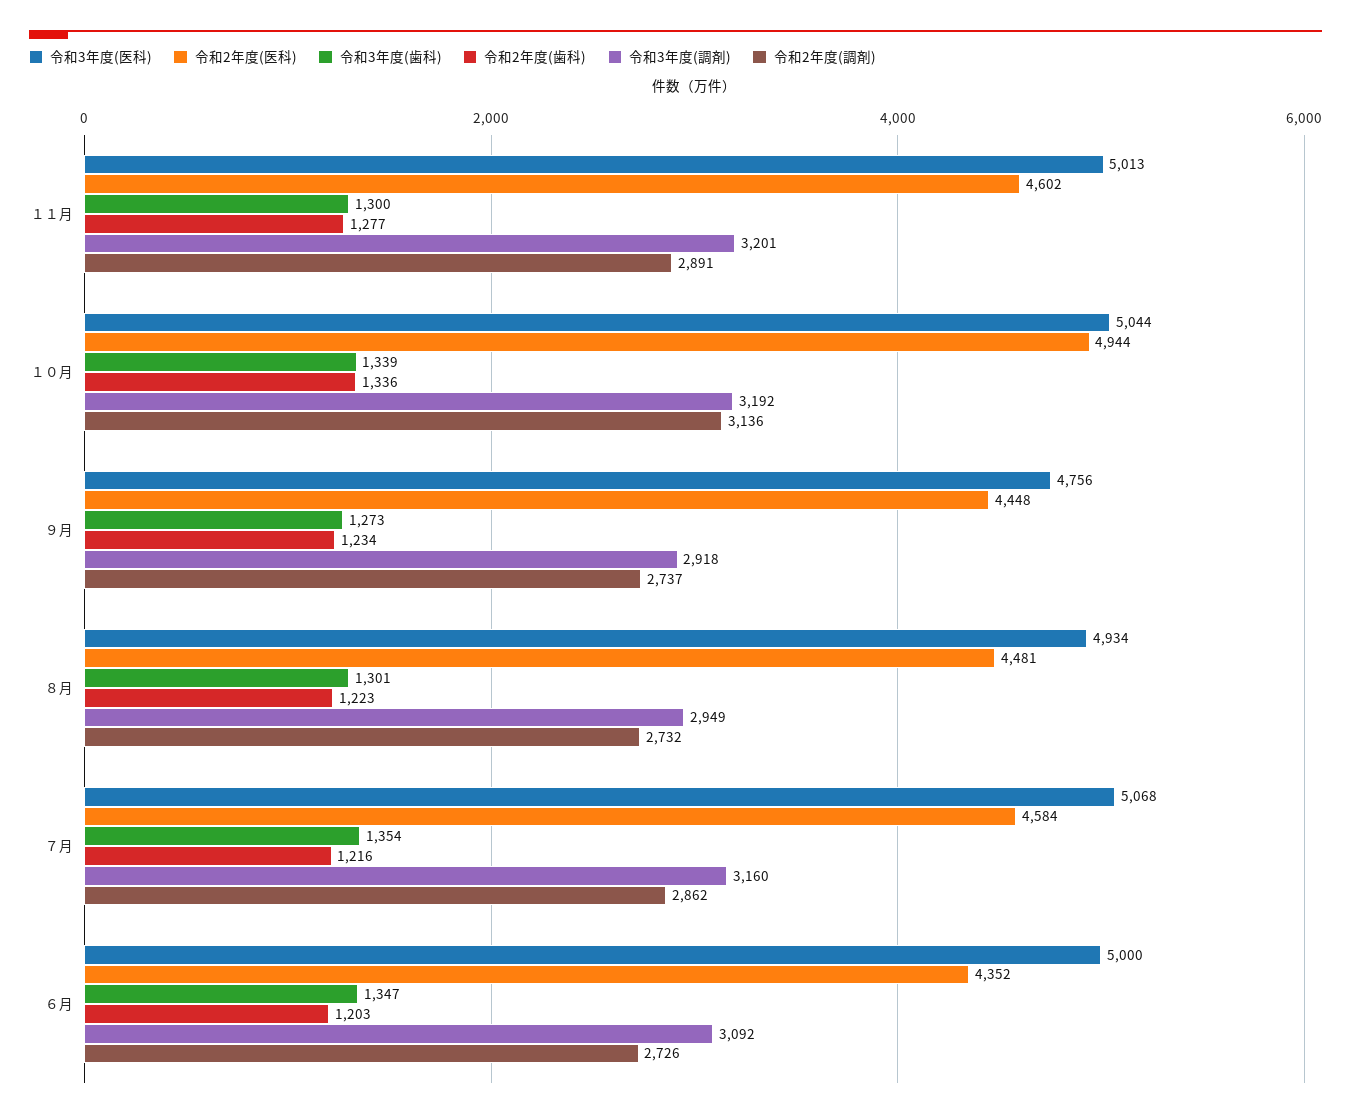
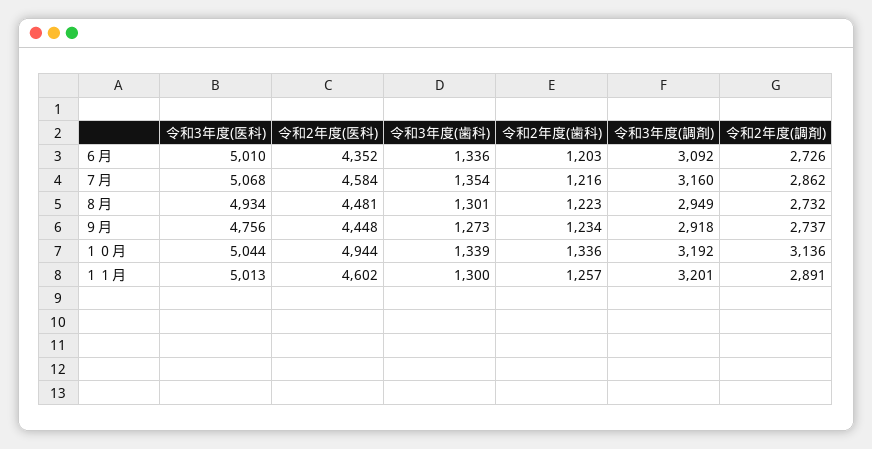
  {
    "令和3年度(医科)": {
      "１１月": 5013,
      "１０月": 5044,
      "９月": 4756,
      "８月": 4934,
      "７月": 5068,
-     "６月": 5000
+     "６月": 5010
    },
    "令和2年度(医科)": {
      "１１月": 4602,
      "１０月": 4944,
      "９月": 4448,
      "８月": 4481,
      "７月": 4584,
      "６月": 4352
    },
    "令和3年度(歯科)": {
      "１１月": 1300,
      "１０月": 1339,
      "９月": 1273,
      "８月": 1301,
      "７月": 1354,
-     "６月": 1347
+     "６月": 1336
    },
    "令和2年度(歯科)": {
-     "１１月": 1277,
+     "１１月": 1257,
      "１０月": 1336,
      "９月": 1234,
      "８月": 1223,
      "７月": 1216,
      "６月": 1203
    },
    "令和3年度(調剤)": {
      "１１月": 3201,
      "１０月": 3192,
      "９月": 2918,
      "８月": 2949,
      "７月": 3160,
      "６月": 3092
    },
    "令和2年度(調剤)": {
      "１１月": 2891,
      "１０月": 3136,
      "９月": 2737,
      "８月": 2732,
      "７月": 2862,
      "６月": 2726
    }
  }

